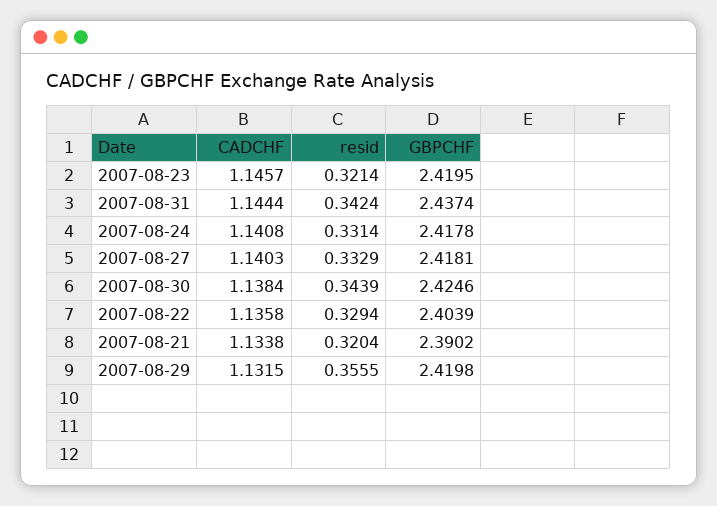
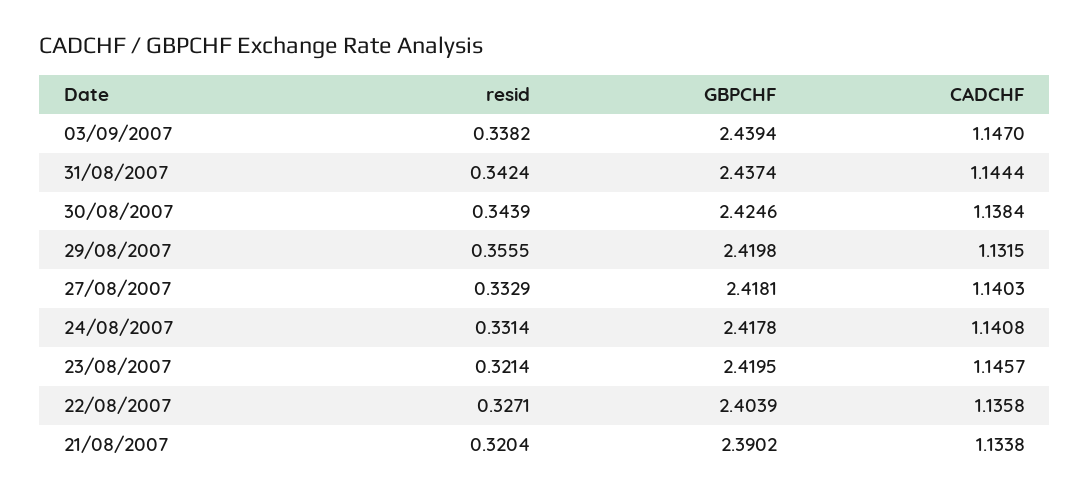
  {
    "CADCHF": {
      "2007-08-23": 1.1457,
      "2007-08-31": 1.1444,
      "2007-08-24": 1.1408,
      "2007-08-27": 1.1403,
      "2007-08-30": 1.1384,
      "2007-08-22": 1.1358,
      "2007-08-21": 1.1338,
-     "2007-08-29": 1.1315
+     "2007-08-29": 1.1315,
+     "03/09/2007": 1.147
    },
    "resid": {
      "2007-08-23": 0.3214,
      "2007-08-31": 0.3424,
      "2007-08-24": 0.3314,
      "2007-08-27": 0.3329,
      "2007-08-30": 0.3439,
-     "2007-08-22": 0.3294,
+     "2007-08-22": 0.3271,
      "2007-08-21": 0.3204,
-     "2007-08-29": 0.3555
+     "2007-08-29": 0.3555,
+     "03/09/2007": 0.3382
    },
    "GBPCHF": {
      "2007-08-23": 2.4195,
      "2007-08-31": 2.4374,
      "2007-08-24": 2.4178,
      "2007-08-27": 2.4181,
      "2007-08-30": 2.4246,
      "2007-08-22": 2.4039,
      "2007-08-21": 2.3902,
-     "2007-08-29": 2.4198
+     "2007-08-29": 2.4198,
+     "03/09/2007": 2.4394
    }
  }

